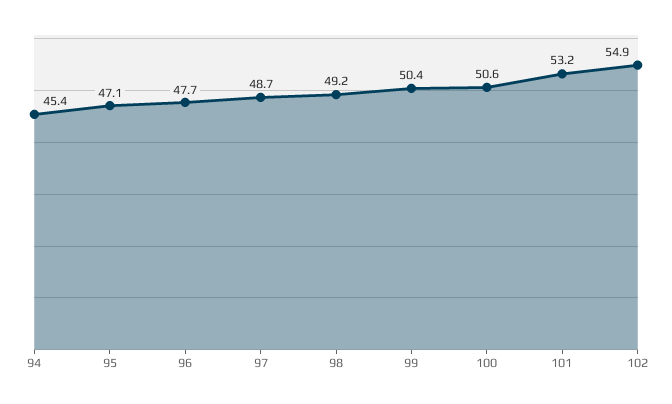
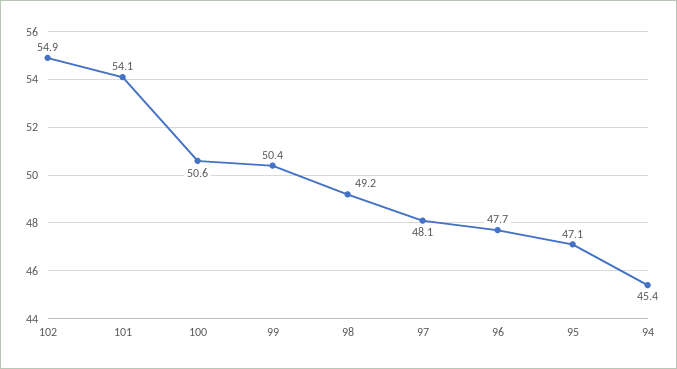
  {
    "94": 45.4,
    "95": 47.1,
    "96": 47.7,
-   "97": 48.7,
+   "97": 48.1,
    "98": 49.2,
    "99": 50.4,
    "100": 50.6,
-   "101": 53.2,
+   "101": 54.1,
    "102": 54.9
  }

